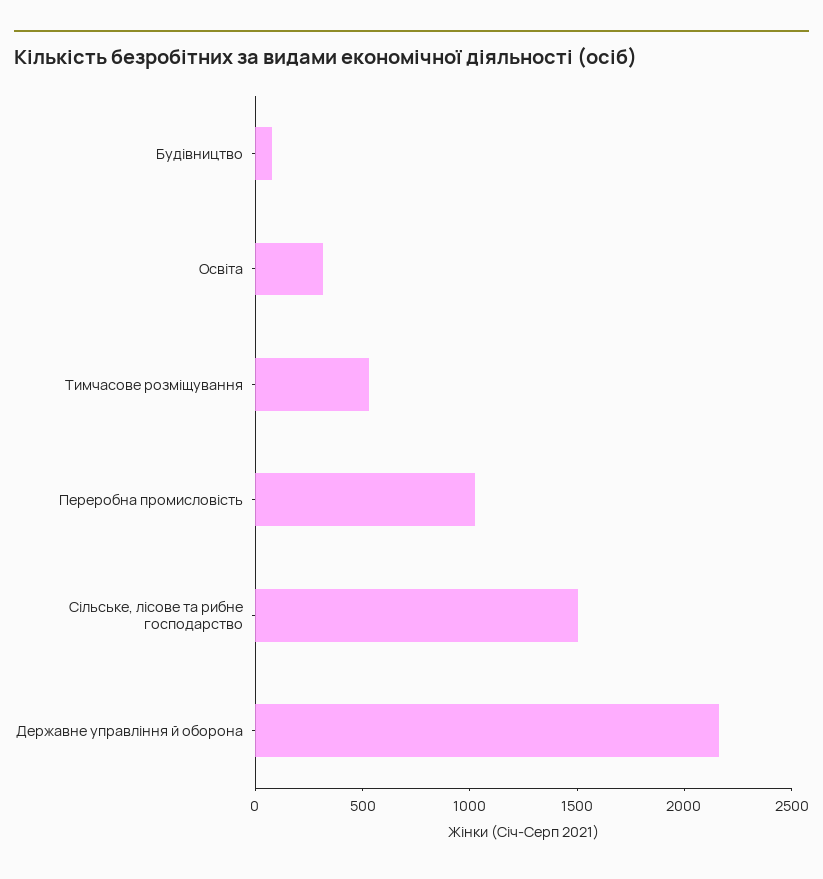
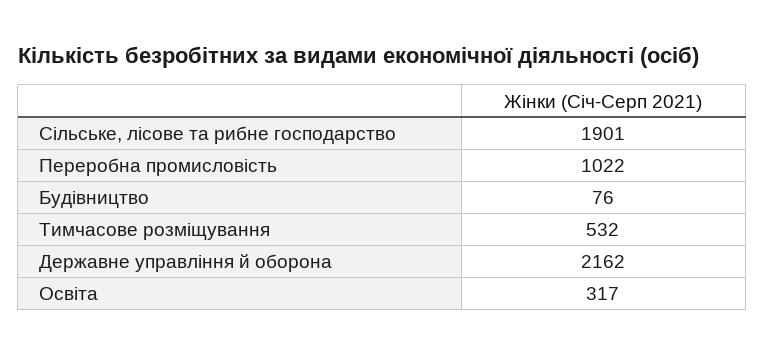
  {
    "Будівництво": 76,
    "Освіта": 317,
    "Тимчасове розміщування": 532,
    "Переробна промисловість": 1022,
-   "Сільське, лісове та рибне господарство": 1500,
+   "Сільське, лісове та рибне господарство": 1901,
    "Державне управління й оборона": 2162
  }

